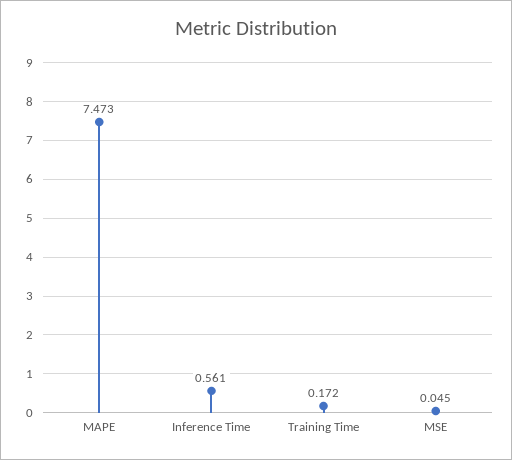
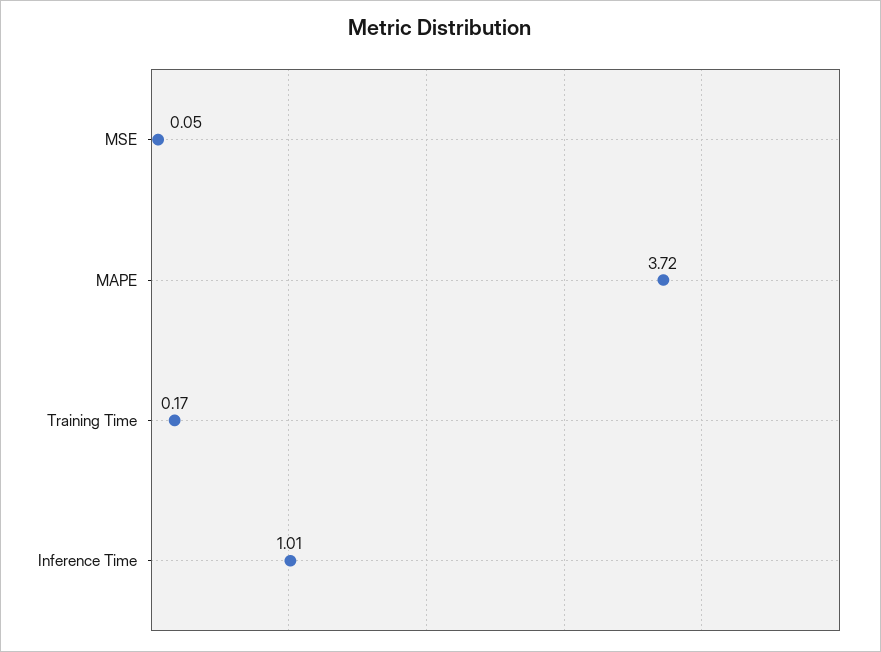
  {
-   "MAPE": 7.473,
+   "MAPE": 3.72,
-   "Inference Time": 0.561,
+   "Inference Time": 1.01,
    "Training Time": 0.172,
    "MSE": 0.045
  }

